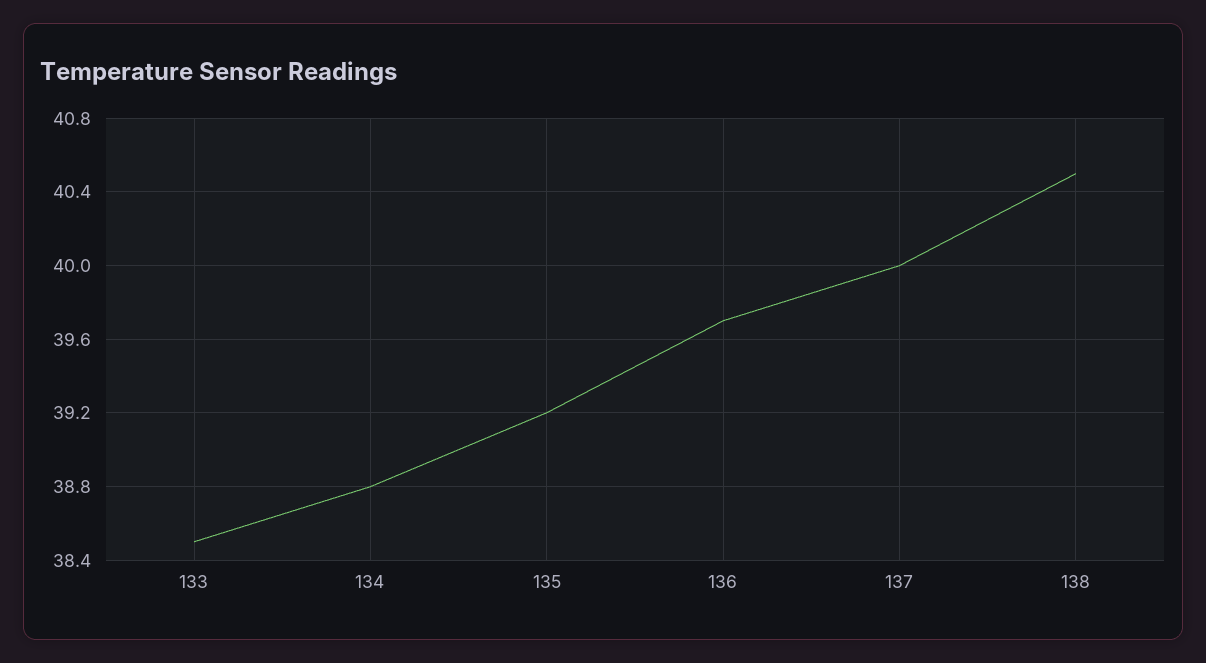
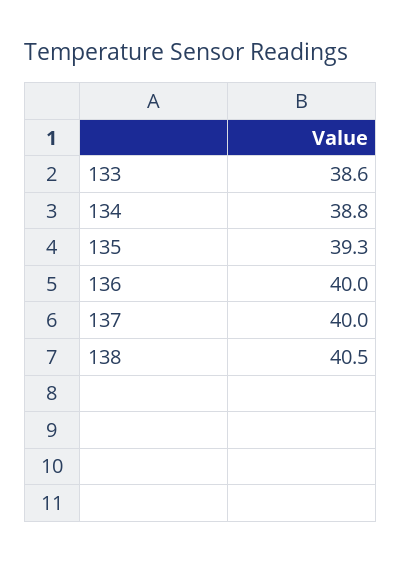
  {
-   "133": 38.5,
+   "133": 38.6,
    "134": 38.8,
-   "135": 39.2,
+   "135": 39.3,
-   "136": 39.7,
+   "136": 40,
    "137": 40,
    "138": 40.5
  }

